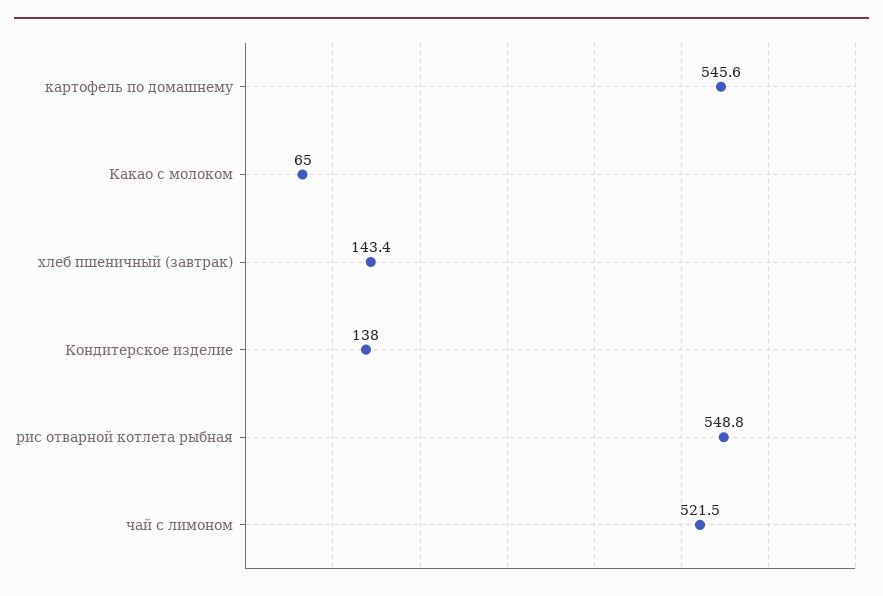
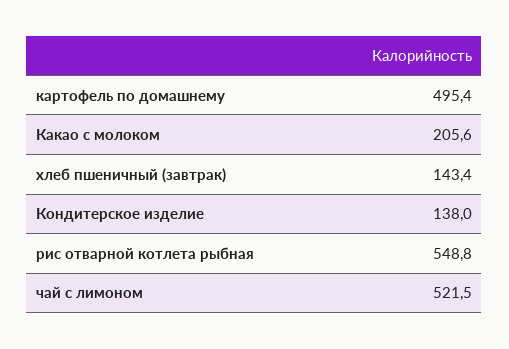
  {
-   "картофель по домашнему": 545.6,
+   "картофель по домашнему": 495.4,
-   "Какао с молоком": 65,
+   "Какао с молоком": 205.6,
    "хлеб пшеничный (завтрак)": 143.4,
    "Кондитерское изделие": 138,
    "рис отварной котлета рыбная": 548.8,
    "чай с лимоном": 521.5
  }

